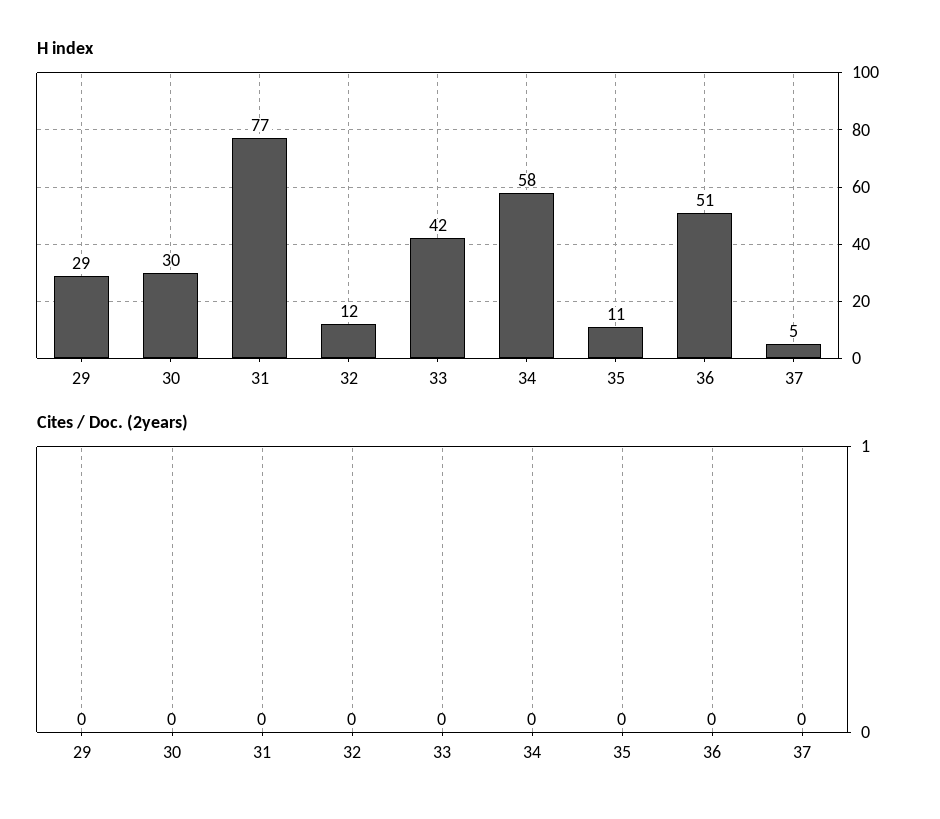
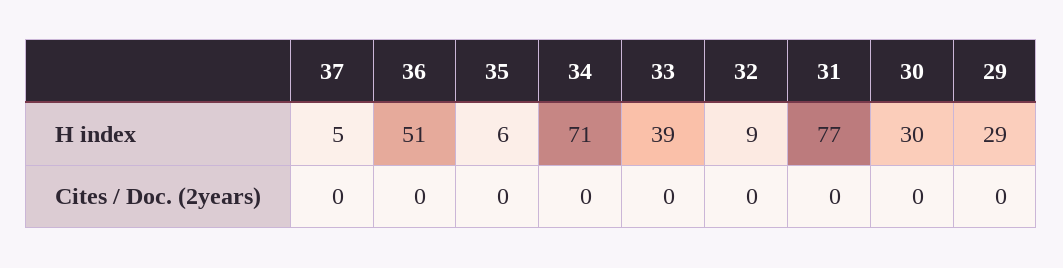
  {
    "H index": {
      "29": 29,
      "30": 30,
      "31": 77,
-     "32": 12,
+     "32": 9,
-     "33": 42,
+     "33": 39,
-     "34": 58,
+     "34": 71,
-     "35": 11,
+     "35": 6,
      "36": 51,
      "37": 5
    },
    "Cites / Doc. (2years)": {
      "29": 0,
      "30": 0,
      "31": 0,
      "32": 0,
      "33": 0,
      "34": 0,
      "35": 0,
      "36": 0,
      "37": 0
    }
  }

